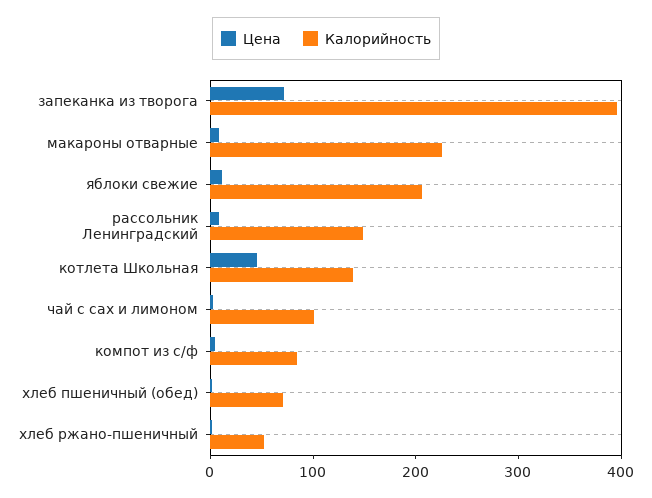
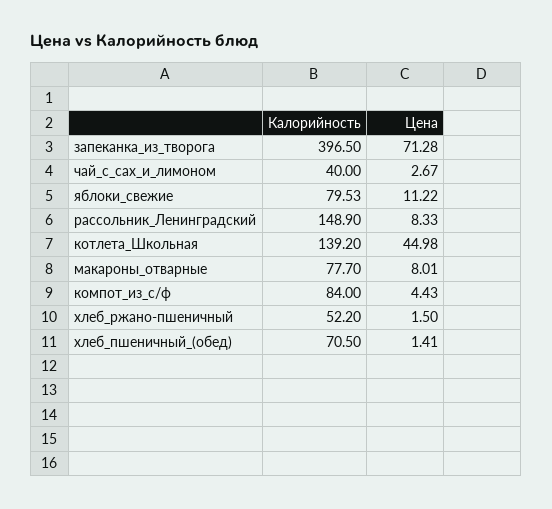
  {
    "Цена": {
      "запеканка из творога": 71.28,
      "макароны отварные": 8.01,
      "яблоки свежие": 11.22,
      "рассольник Ленинградский": 8.33,
      "котлета Школьная": 44.98,
      "чай с сах и лимоном": 2.67,
      "компот из с/ф": 4.43,
      "хлеб пшеничный (обед)": 1.41,
      "хлеб ржано-пшеничный": 1.5
    },
    "Калорийность": {
      "запеканка из творога": 396.5,
-     "макароны отварные": 220,
+     "макароны отварные": 77.7,
-     "яблоки свежие": 200,
+     "яблоки свежие": 79.53,
      "рассольник Ленинградский": 148.9,
      "котлета Школьная": 139.2,
-     "чай с сах и лимоном": 100,
+     "чай с сах и лимоном": 40,
      "компот из с/ф": 84,
      "хлеб пшеничный (обед)": 70.5,
      "хлеб ржано-пшеничный": 52.2
    }
  }

